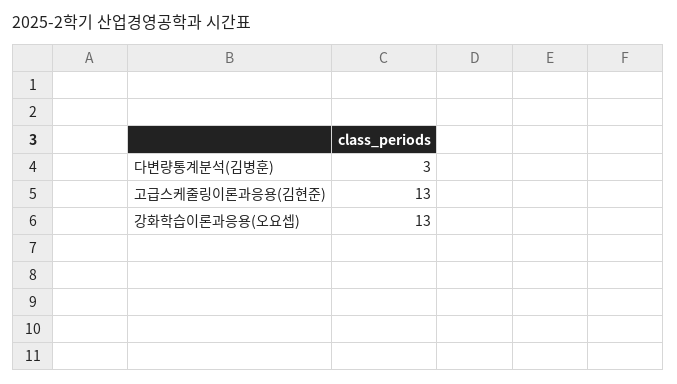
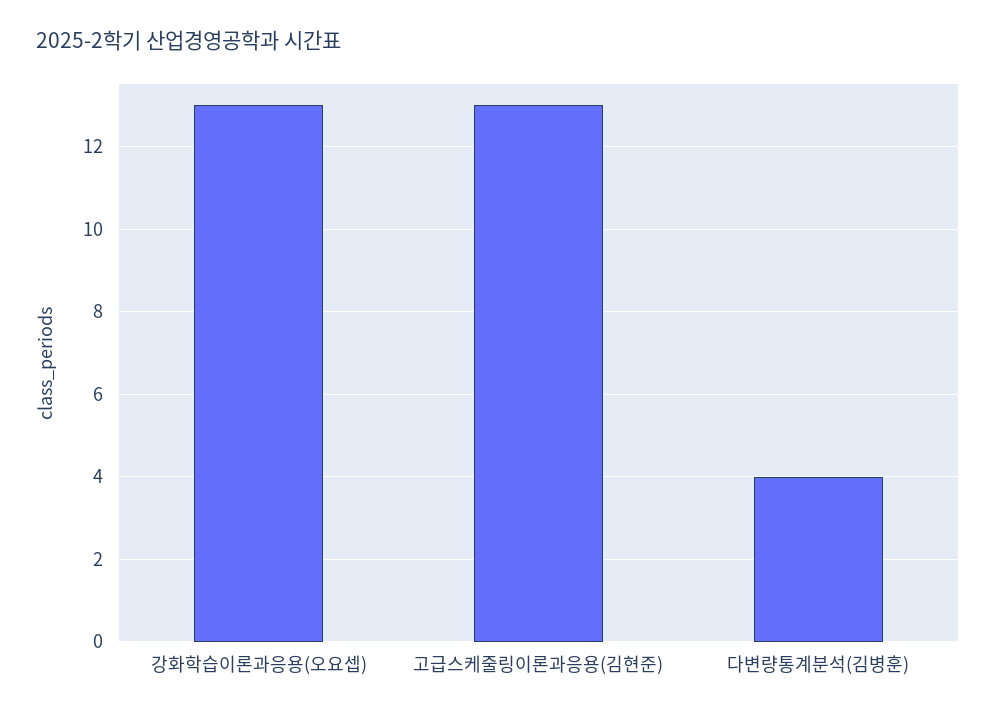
  {
-   "다변량통계분석(김병훈)": 3,
+   "다변량통계분석(김병훈)": 4,
    "고급스케줄링이론과응용(김현준)": 13,
    "강화학습이론과응용(오요셉)": 13
  }

